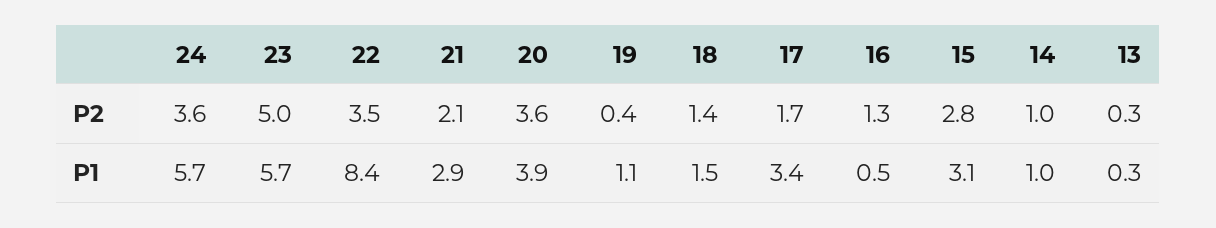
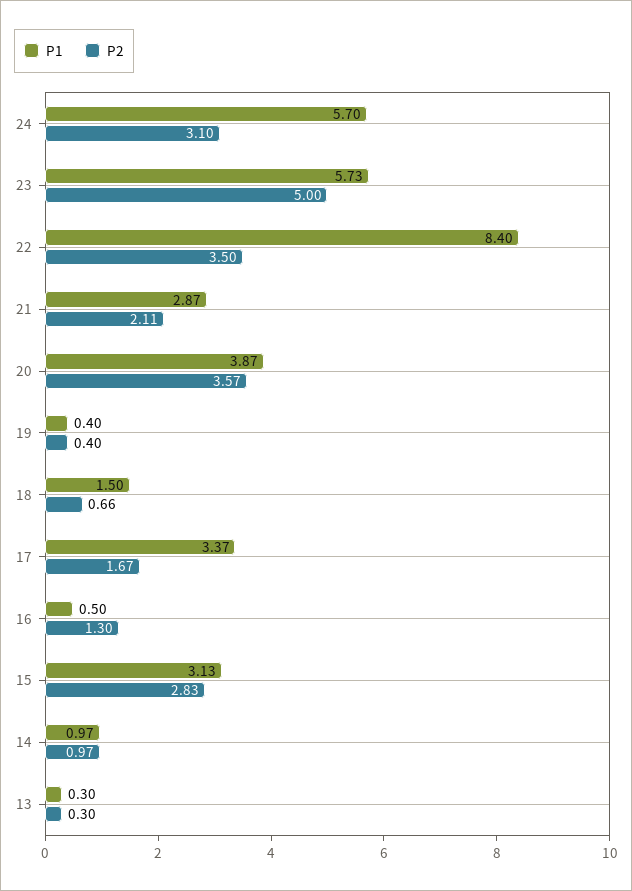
  {
    "P2": {
-     "24": 3.6,
+     "24": 3.1,
      "23": 5,
      "22": 3.5,
      "21": 2.11,
      "20": 3.57,
      "19": 0.4,
-     "18": 1.4,
+     "18": 0.66,
      "17": 1.67,
      "16": 1.3,
      "15": 2.83,
      "14": 0.97,
      "13": 0.3
    },
    "P1": {
      "24": 5.7,
      "23": 5.73,
      "22": 8.4,
      "21": 2.87,
      "20": 3.87,
-     "19": 1.1,
+     "19": 0.4,
      "18": 1.5,
      "17": 3.37,
      "16": 0.5,
      "15": 3.13,
      "14": 0.97,
      "13": 0.3
    }
  }

